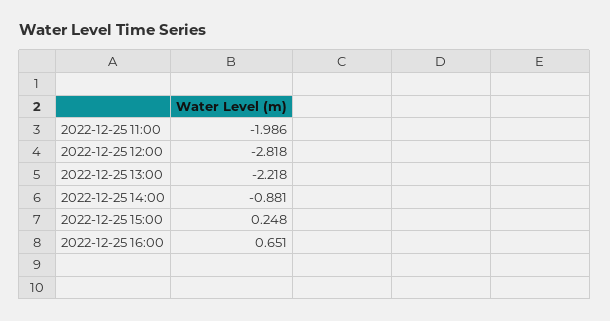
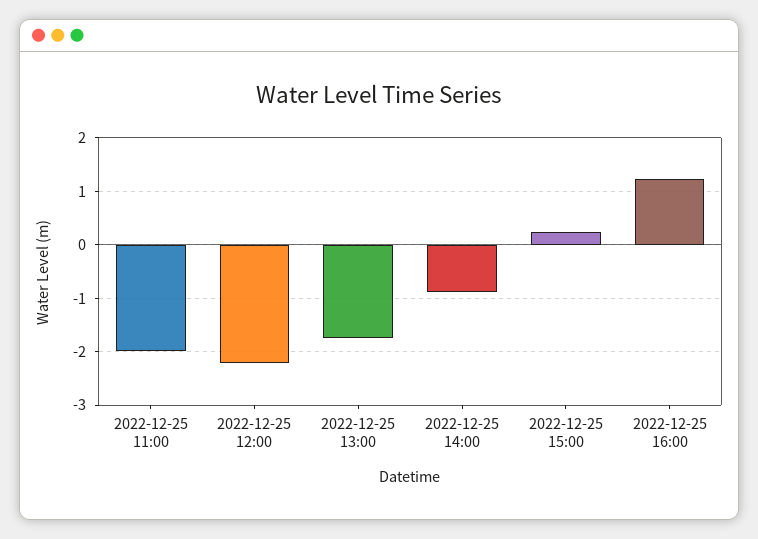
  {
    "2022-12-25 11:00": -1.986,
-   "2022-12-25 12:00": -2.818,
+   "2022-12-25 12:00": -2.2,
-   "2022-12-25 13:00": -2.218,
+   "2022-12-25 13:00": -1.8,
    "2022-12-25 14:00": -0.881,
    "2022-12-25 15:00": 0.248,
-   "2022-12-25 16:00": 0.651
+   "2022-12-25 16:00": 1.2
  }

